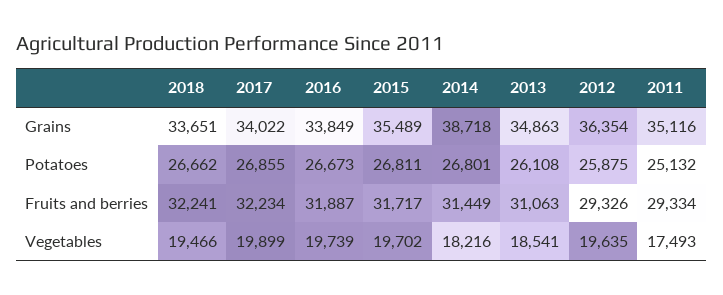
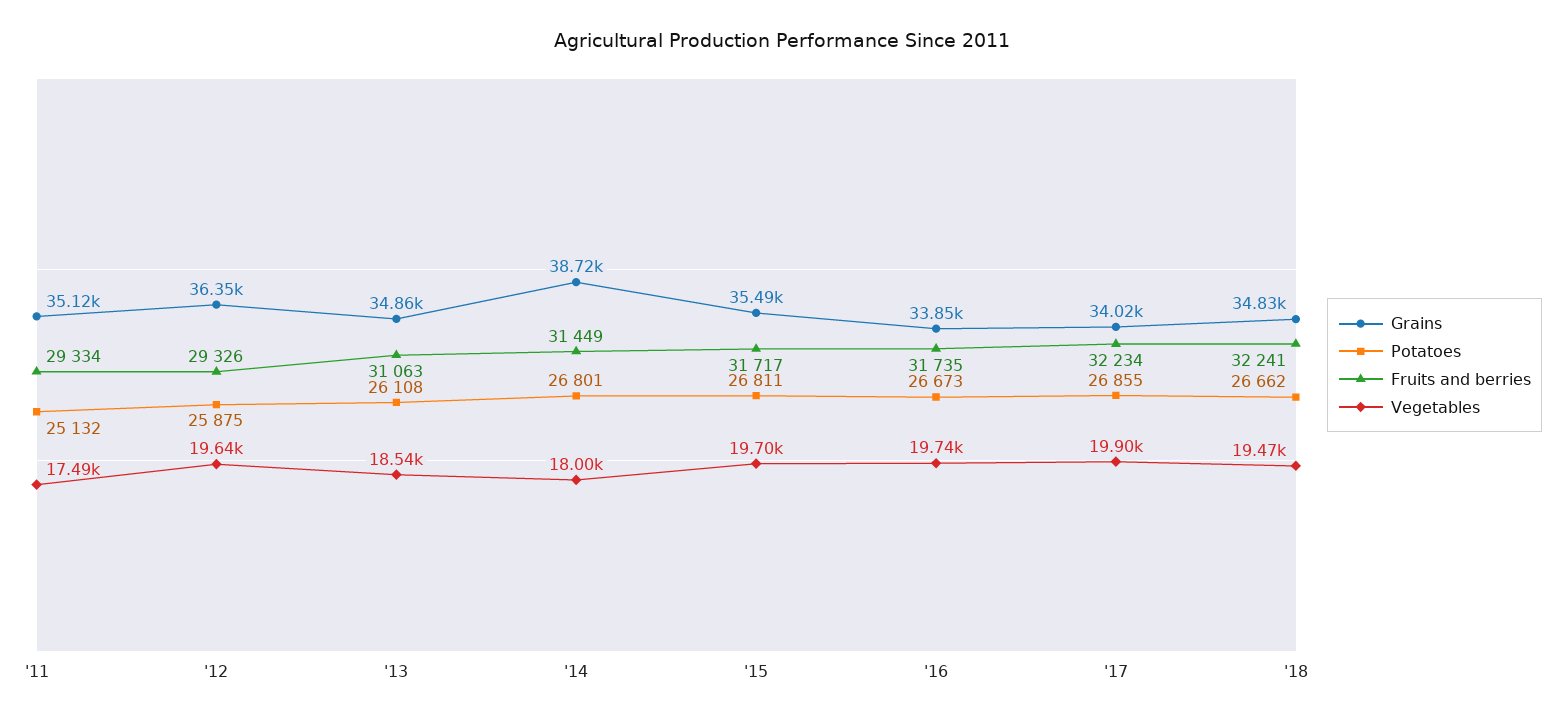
  {
    "Grains": {
-     "2018": 33651,
+     "2018": 34830,
      "2017": 34022,
      "2016": 33849,
      "2015": 35489,
      "2014": 38718,
      "2013": 34863,
      "2012": 36354,
      "2011": 35116
    },
    "Potatoes": {
      "2018": 26662,
      "2017": 26855,
      "2016": 26673,
      "2015": 26811,
      "2014": 26801,
      "2013": 26108,
      "2012": 25875,
      "2011": 25132
    },
    "Fruits and berries": {
      "2018": 32241,
      "2017": 32234,
-     "2016": 31887,
+     "2016": 31735,
      "2015": 31717,
      "2014": 31449,
      "2013": 31063,
      "2012": 29326,
      "2011": 29334
    },
    "Vegetables": {
      "2018": 19466,
      "2017": 19899,
      "2016": 19739,
      "2015": 19702,
-     "2014": 18216,
+     "2014": 18000,
      "2013": 18541,
      "2012": 19635,
      "2011": 17493
    }
  }

